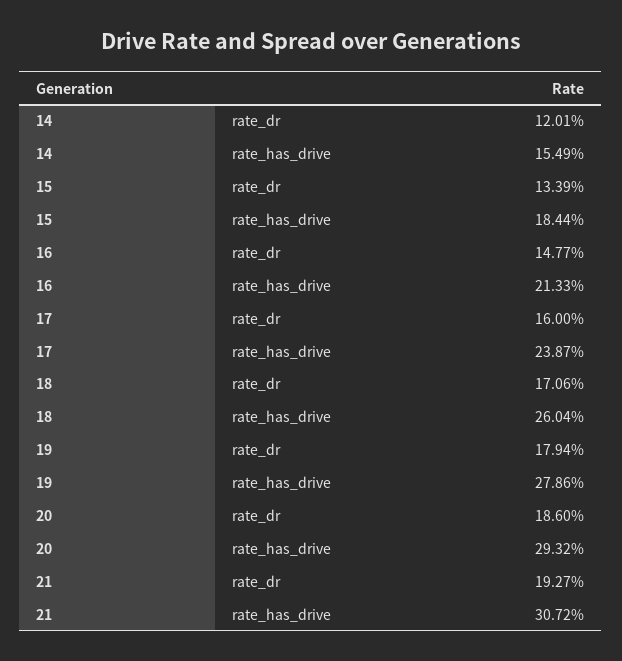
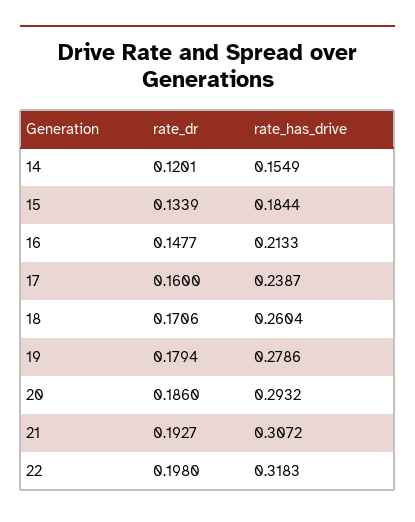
  {
    "14": {
      "rate_dr": 0.1201,
      "rate_has_drive": 0.1549
    },
    "15": {
      "rate_dr": 0.1339,
      "rate_has_drive": 0.1844
    },
    "16": {
      "rate_dr": 0.1477,
      "rate_has_drive": 0.2133
    },
    "17": {
      "rate_dr": 0.16,
      "rate_has_drive": 0.2387
    },
    "18": {
      "rate_dr": 0.1706,
      "rate_has_drive": 0.2604
    },
    "19": {
      "rate_dr": 0.1794,
      "rate_has_drive": 0.2786
    },
    "20": {
      "rate_dr": 0.186,
      "rate_has_drive": 0.2932
    },
    "21": {
      "rate_dr": 0.1927,
      "rate_has_drive": 0.3072
-   }
+   },
+   "22": {
+     "rate_dr": 0.198,
+     "rate_has_drive": 0.3183
+   }
  }

